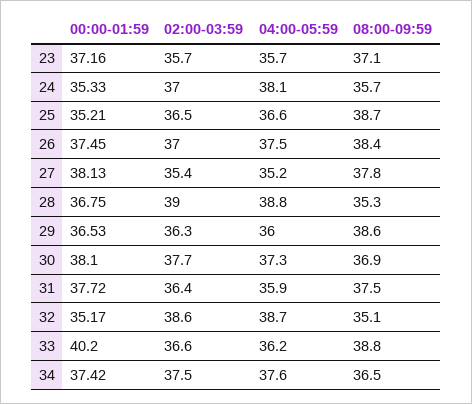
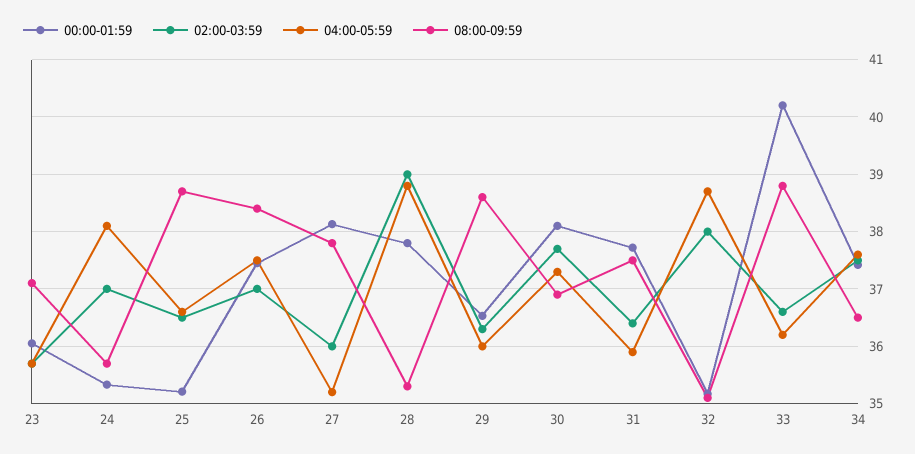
  {
    "00:00-01:59": {
-     "23": 37.16,
+     "23": 36,
      "24": 35.33,
      "25": 35.21,
      "26": 37.45,
      "27": 38.13,
-     "28": 36.75,
+     "28": 37.8,
      "29": 36.53,
      "30": 38.1,
      "31": 37.72,
      "32": 35.17,
      "33": 40.2,
      "34": 37.42
    },
    "02:00-03:59": {
      "23": 35.7,
      "24": 37,
      "25": 36.5,
      "26": 37,
-     "27": 35.4,
+     "27": 36,
      "28": 39,
      "29": 36.3,
      "30": 37.7,
      "31": 36.4,
-     "32": 38.6,
+     "32": 38,
      "33": 36.6,
      "34": 37.5
    },
    "04:00-05:59": {
      "23": 35.7,
      "24": 38.1,
      "25": 36.6,
      "26": 37.5,
      "27": 35.2,
      "28": 38.8,
      "29": 36,
      "30": 37.3,
      "31": 35.9,
      "32": 38.7,
      "33": 36.2,
      "34": 37.6
    },
    "08:00-09:59": {
      "23": 37.1,
      "24": 35.7,
      "25": 38.7,
      "26": 38.4,
      "27": 37.8,
      "28": 35.3,
      "29": 38.6,
      "30": 36.9,
      "31": 37.5,
      "32": 35.1,
      "33": 38.8,
      "34": 36.5
    }
  }

